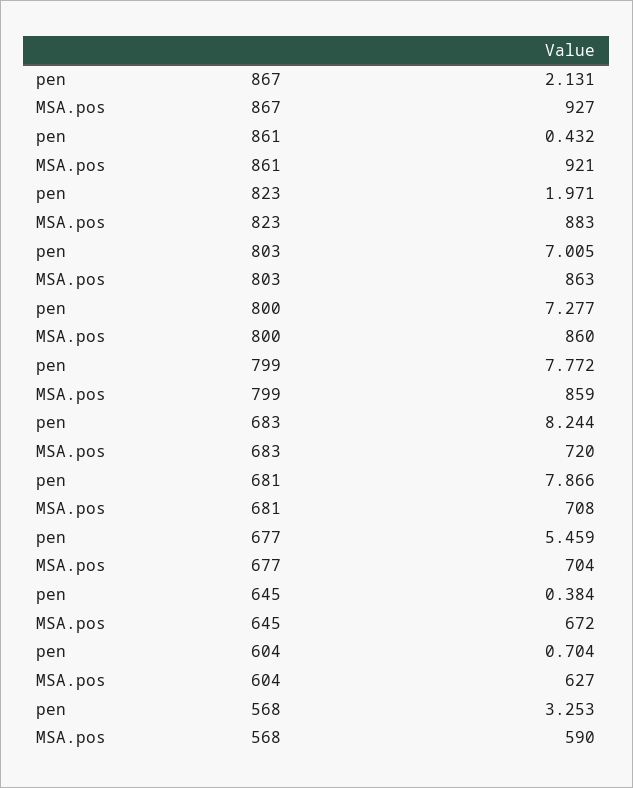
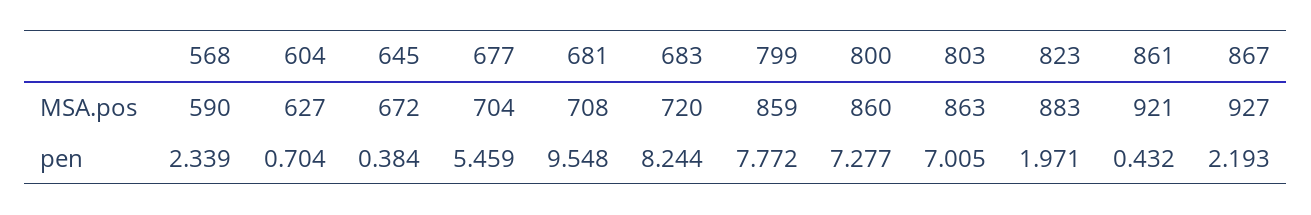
  {
    "pen": {
-     "867": 2.131,
+     "867": 2.193,
      "861": 0.432,
      "823": 1.971,
      "803": 7.005,
      "800": 7.277,
      "799": 7.772,
      "683": 8.244,
-     "681": 7.866,
+     "681": 9.548,
      "677": 5.459,
      "645": 0.384,
      "604": 0.704,
-     "568": 3.253
+     "568": 2.339
    },
    "MSA.pos": {
      "867": 927,
      "861": 921,
      "823": 883,
      "803": 863,
      "800": 860,
      "799": 859,
      "683": 720,
      "681": 708,
      "677": 704,
      "645": 672,
      "604": 627,
      "568": 590
    }
  }

